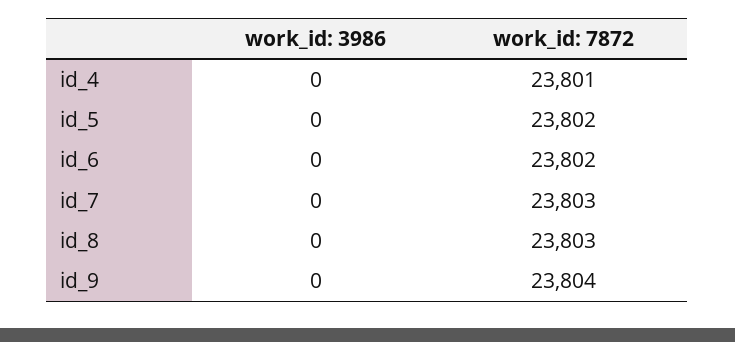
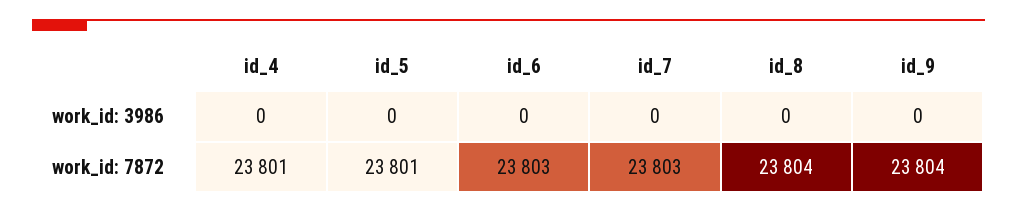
  {
    "work_id: 3986": {
      "id_4": 0,
      "id_5": 0,
      "id_6": 0,
      "id_7": 0,
      "id_8": 0,
      "id_9": 0
    },
    "work_id: 7872": {
      "id_4": 23801,
-     "id_5": 23802,
+     "id_5": 23801,
-     "id_6": 23802,
+     "id_6": 23803,
      "id_7": 23803,
-     "id_8": 23803,
+     "id_8": 23804,
      "id_9": 23804
    }
  }

